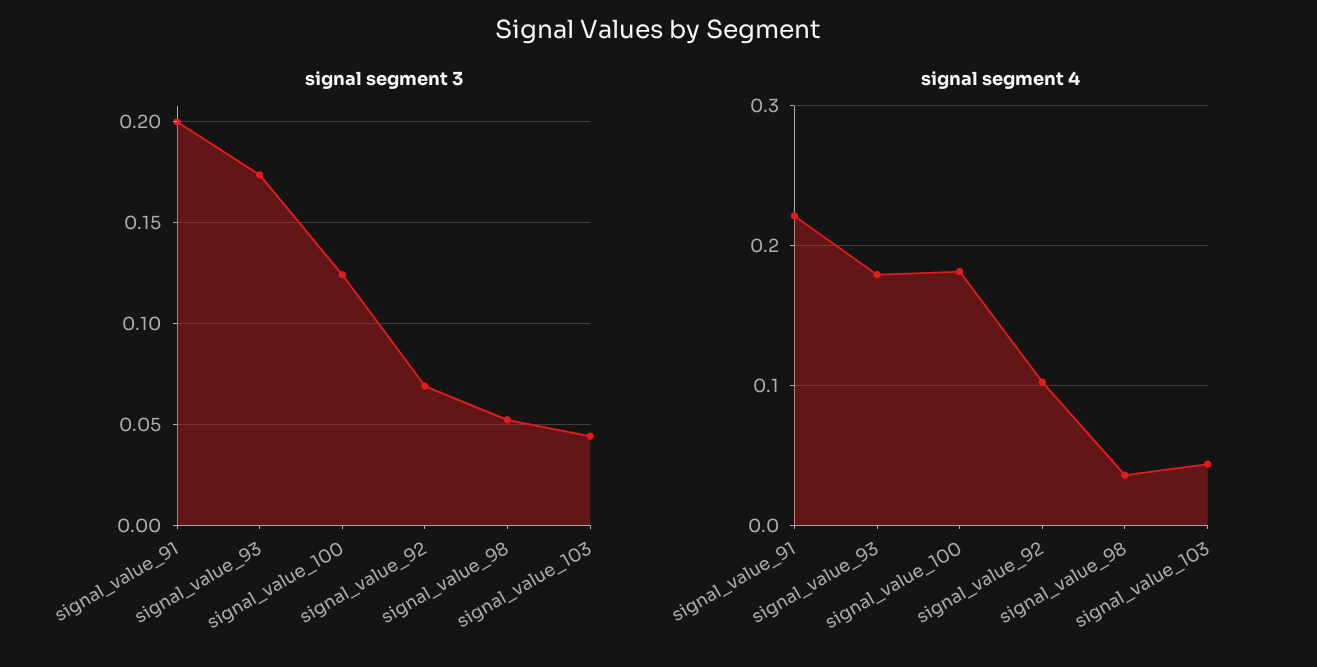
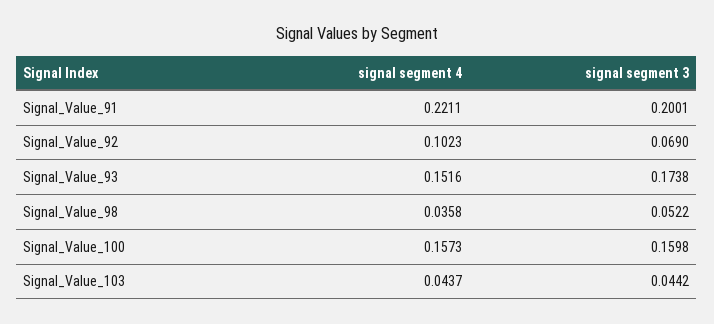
  {
    "signal segment 3": {
      "signal_value_91": 0.2001,
      "signal_value_93": 0.1738,
-     "signal_value_100": 0.125,
+     "signal_value_100": 0.1598,
      "signal_value_92": 0.069,
      "signal_value_98": 0.0522,
      "signal_value_103": 0.0442
    },
    "signal segment 4": {
      "signal_value_91": 0.2211,
-     "signal_value_93": 0.18,
+     "signal_value_93": 0.1516,
-     "signal_value_100": 0.18,
+     "signal_value_100": 0.1573,
      "signal_value_92": 0.1023,
      "signal_value_98": 0.0358,
      "signal_value_103": 0.0437
    }
  }

